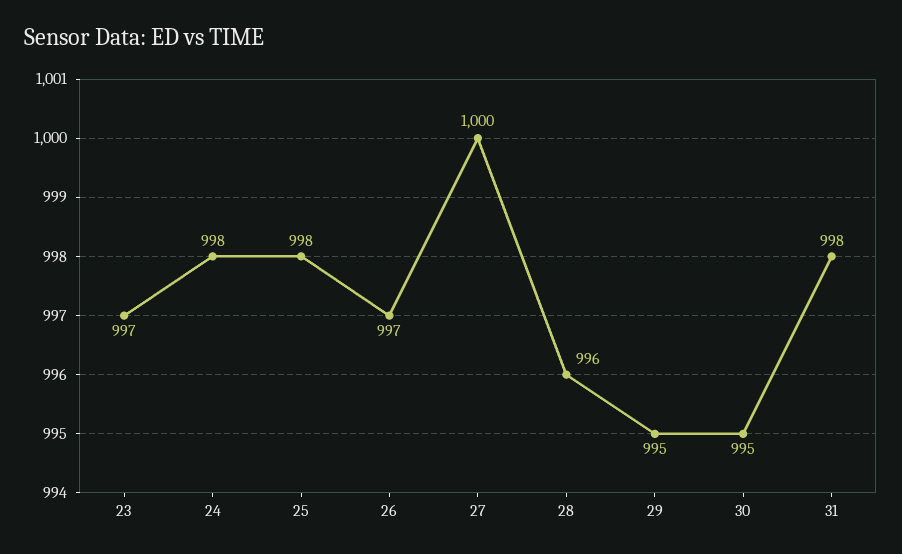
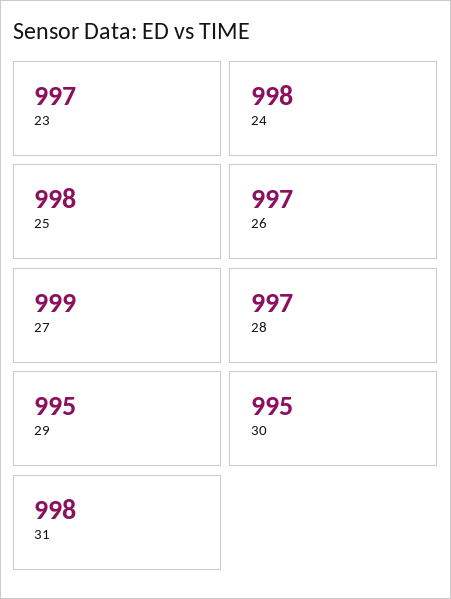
  {
    "23": 997,
    "24": 998,
    "25": 998,
    "26": 997,
-   "27": 1000,
+   "27": 999,
-   "28": 996,
+   "28": 997,
    "29": 995,
    "30": 995,
    "31": 998
  }

